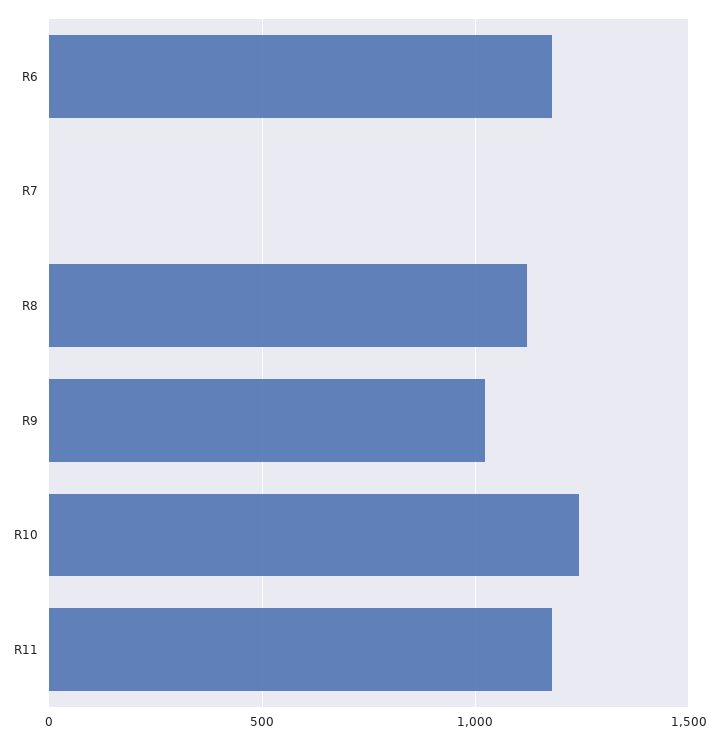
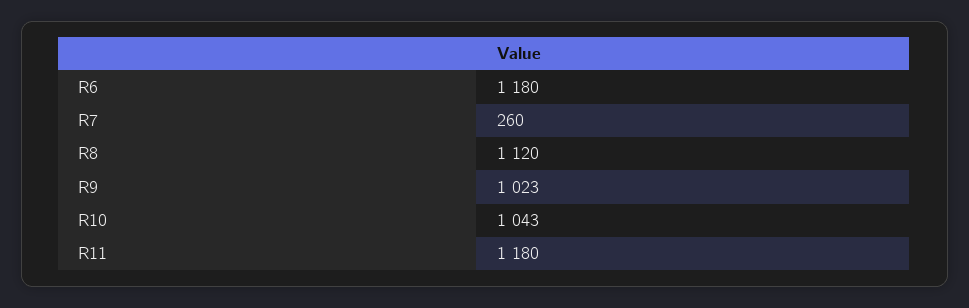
  {
    "R6": 1180,
-   "R7": 0,
+   "R7": 260,
    "R8": 1120,
    "R9": 1023,
-   "R10": 1250,
+   "R10": 1043,
    "R11": 1180
  }

